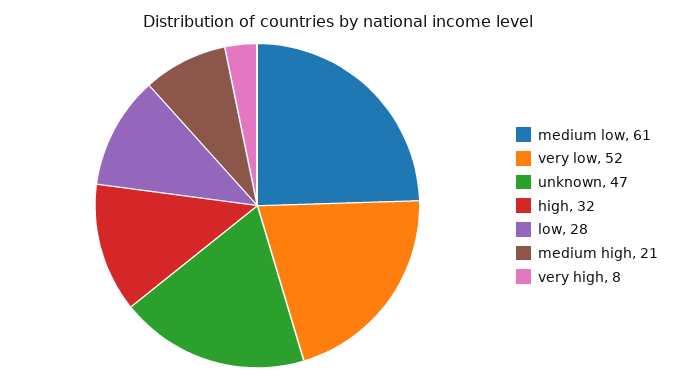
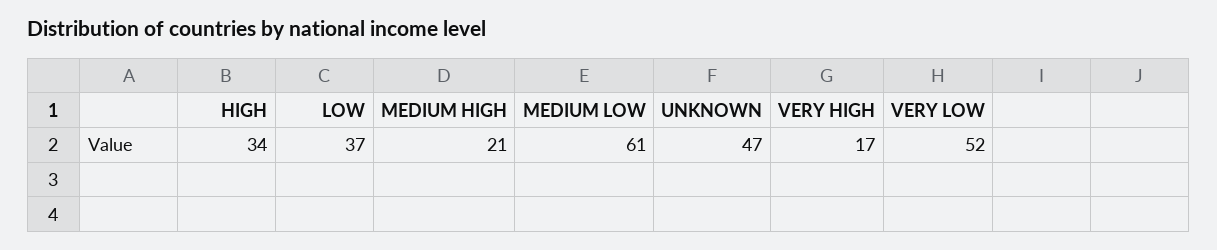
  {
    "medium low": 61,
    "very low": 52,
    "unknown": 47,
-   "high": 32,
+   "high": 34,
-   "low": 28,
+   "low": 37,
    "medium high": 21,
-   "very high": 8
+   "very high": 17
  }

